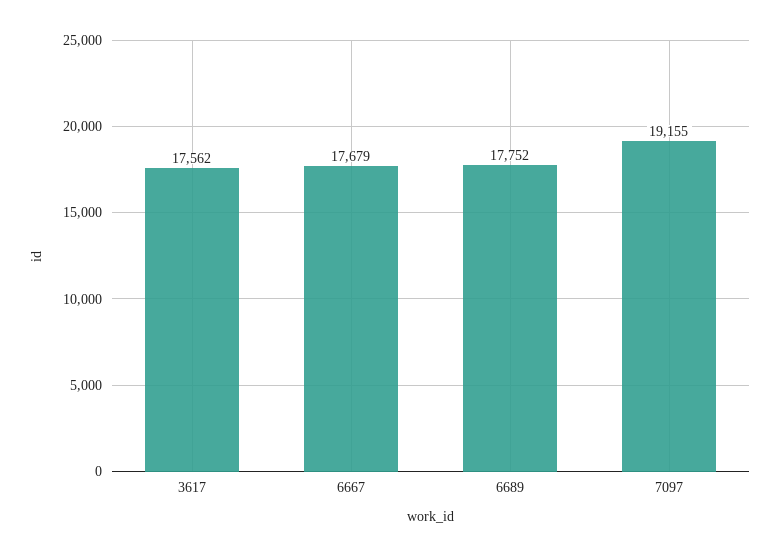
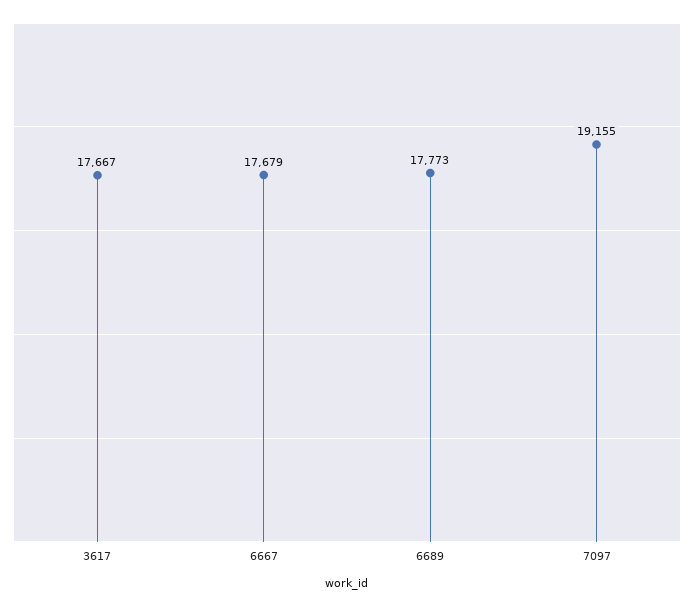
  {
-   "3617": 17562,
+   "3617": 17667,
    "6667": 17679,
-   "6689": 17752,
+   "6689": 17773,
    "7097": 19155
  }

